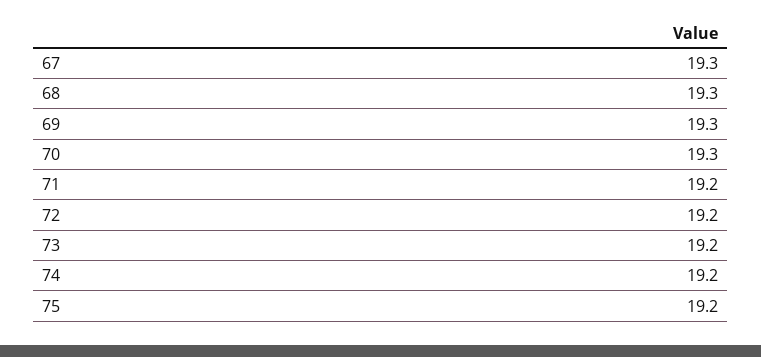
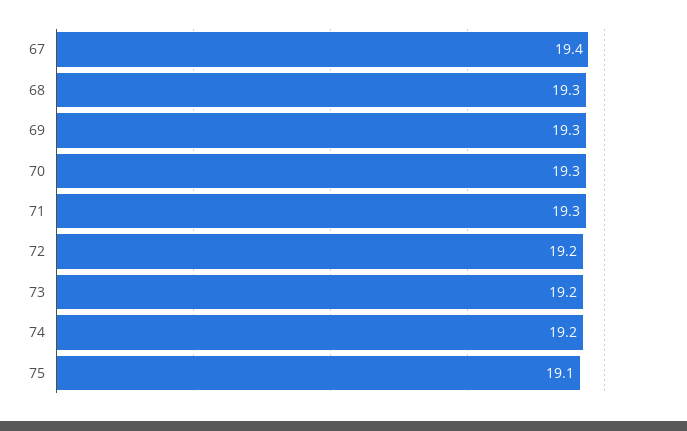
  {
-   "67": 19.3,
+   "67": 19.4,
    "68": 19.3,
    "69": 19.3,
    "70": 19.3,
-   "71": 19.2,
+   "71": 19.3,
    "72": 19.2,
    "73": 19.2,
    "74": 19.2,
-   "75": 19.2
+   "75": 19.1
  }

